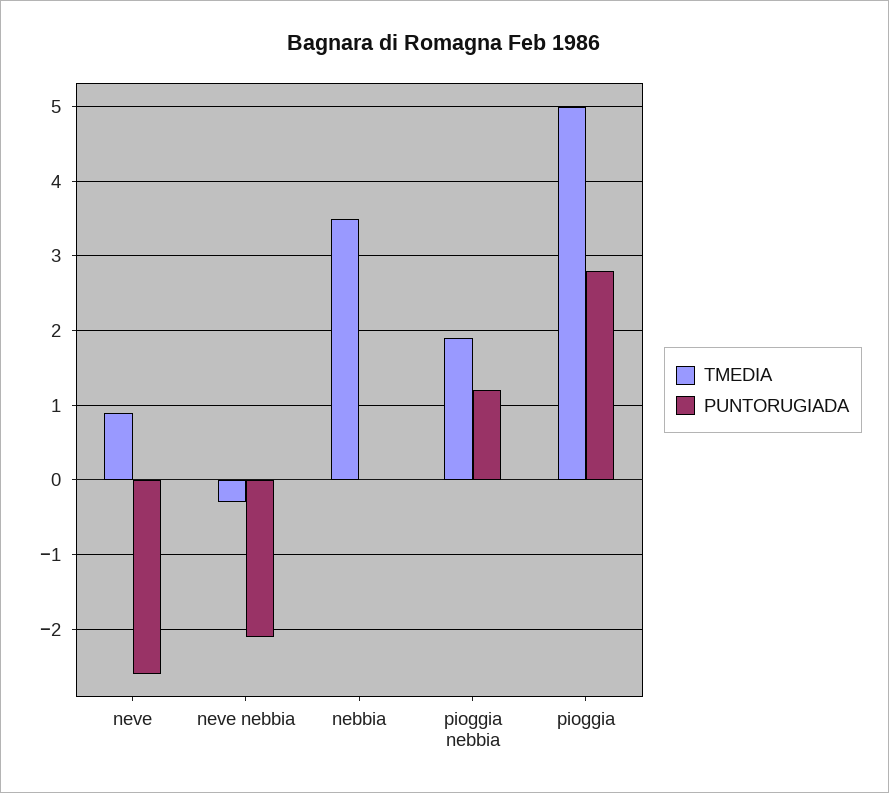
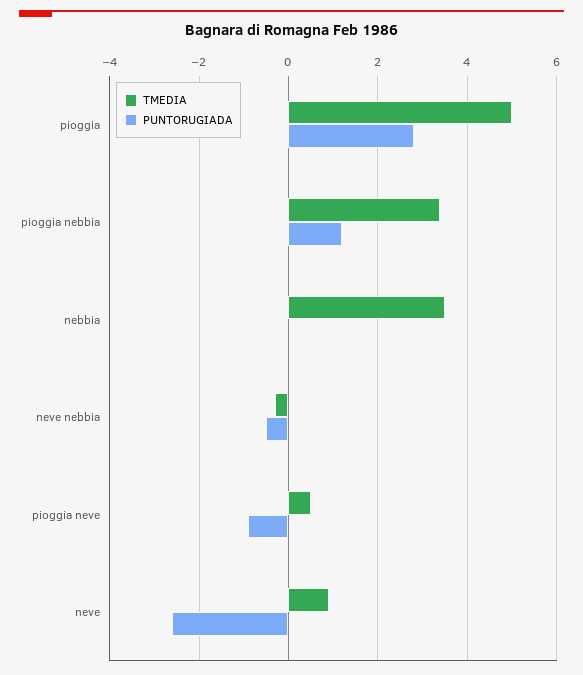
  {
    "TMEDIA": {
      "neve": 0.9,
      "neve nebbia": -0.3,
      "nebbia": 3.5,
-     "pioggia nebbia": 1.9,
+     "pioggia nebbia": 3.5,
-     "pioggia": 5
+     "pioggia": 5,
+     "pioggia neve": 0.5
    },
    "PUNTORUGIADA": {
      "neve": -2.6,
-     "neve nebbia": -2.1,
+     "neve nebbia": -0.5,
      "nebbia": 0,
      "pioggia nebbia": 1.2,
-     "pioggia": 2.8
+     "pioggia": 2.8,
+     "pioggia neve": -1
    }
  }

